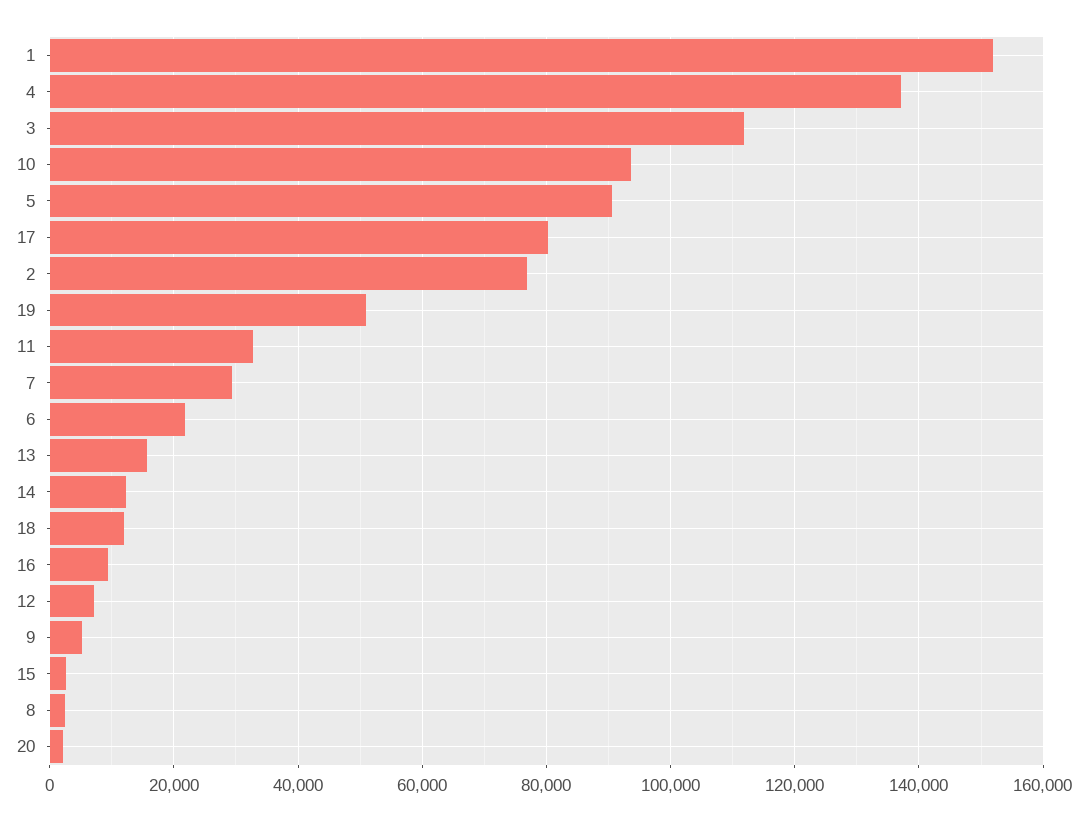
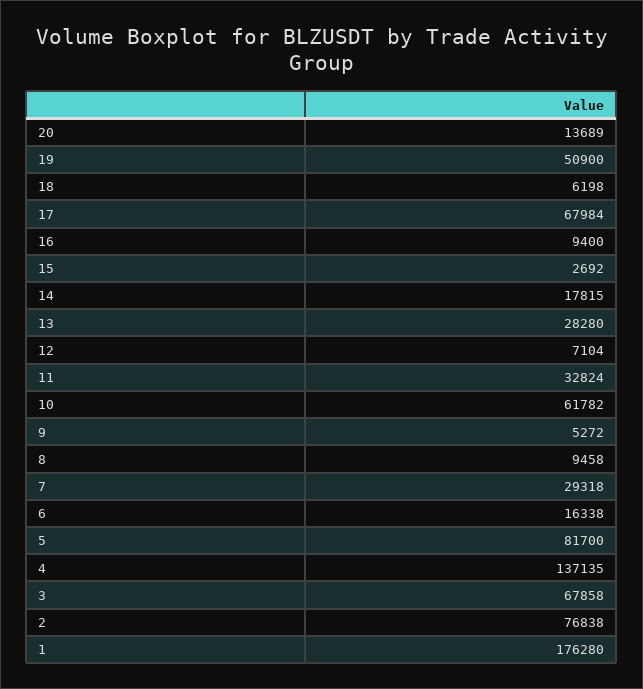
  {
-   "1": 152000,
+   "1": 176280,
    "4": 137135,
-   "3": 112000,
+   "3": 67858,
-   "10": 94000,
+   "10": 61782,
-   "5": 90000,
+   "5": 81700,
-   "17": 80000,
+   "17": 67984,
    "2": 76838,
    "19": 50900,
    "11": 32824,
    "7": 29318,
-   "6": 22000,
+   "6": 16338,
-   "13": 16000,
+   "13": 28280,
-   "14": 12000,
+   "14": 17815,
-   "18": 12000,
+   "18": 6198,
    "16": 9400,
    "12": 7104,
    "9": 5272,
    "15": 2692,
-   "8": 2000,
+   "8": 9458,
-   "20": 2000
+   "20": 13689
  }

